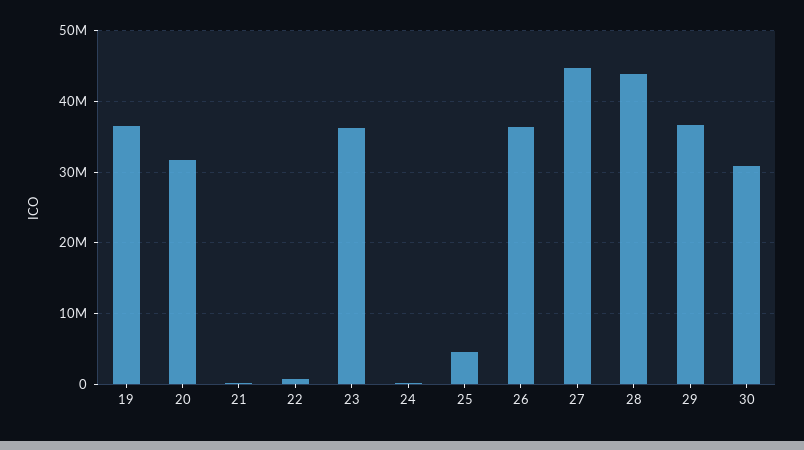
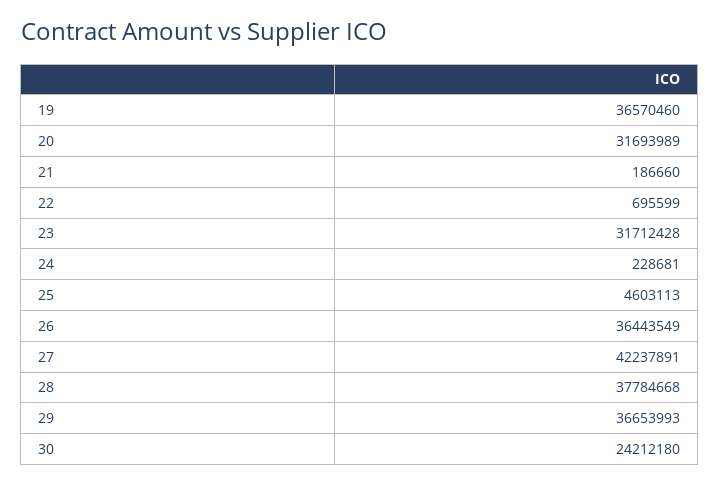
  {
    "19": 36570460,
    "20": 31693989,
    "21": 186660,
    "22": 695599,
-   "23": 36000000,
+   "23": 31712428,
    "24": 228681,
    "25": 4603113,
    "26": 36443549,
-   "27": 45000000,
+   "27": 42237891,
-   "28": 44000000,
+   "28": 37784668,
    "29": 36653993,
-   "30": 31000000
+   "30": 24212180
  }

